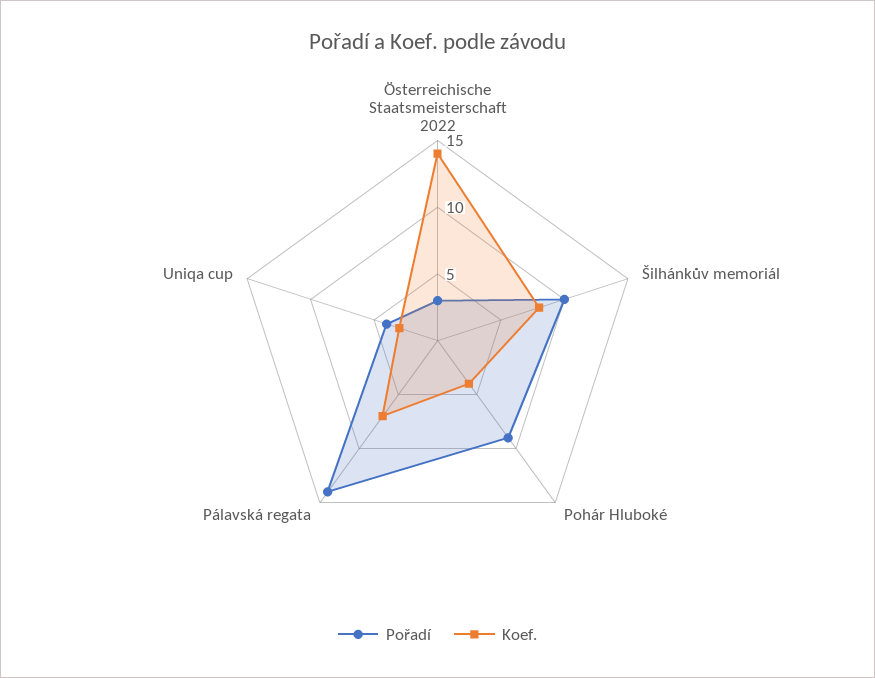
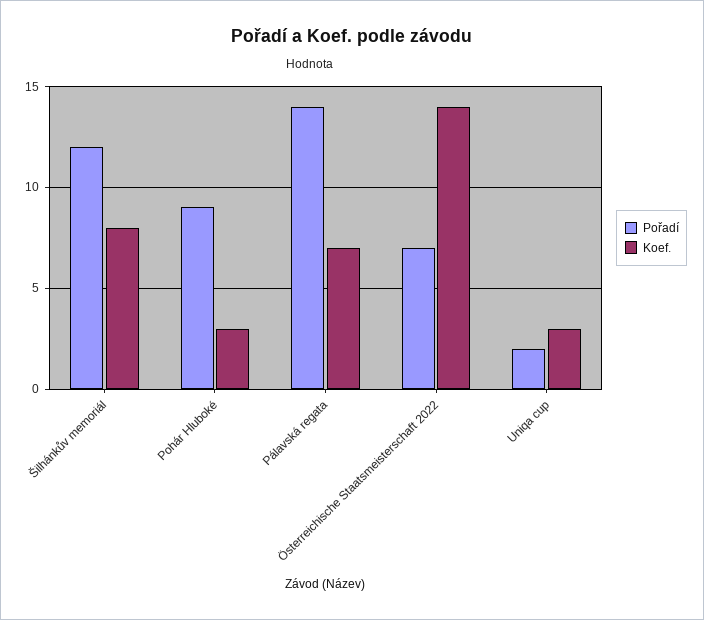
  {
    "Pořadí": {
-     "Österreichische Staatsmeisterschaft 2022": 3,
+     "Österreichische Staatsmeisterschaft 2022": 7,
-     "Šilhánkův memoriál": 10,
+     "Šilhánkův memoriál": 12,
      "Pohár Hluboké": 9,
      "Pálavská regata": 14,
-     "Uniqa cup": 4
+     "Uniqa cup": 2
    },
    "Koef.": {
      "Österreichische Staatsmeisterschaft 2022": 14,
      "Šilhánkův memoriál": 8,
-     "Pohár Hluboké": 4,
+     "Pohár Hluboké": 3,
      "Pálavská regata": 7,
      "Uniqa cup": 3
    }
  }

